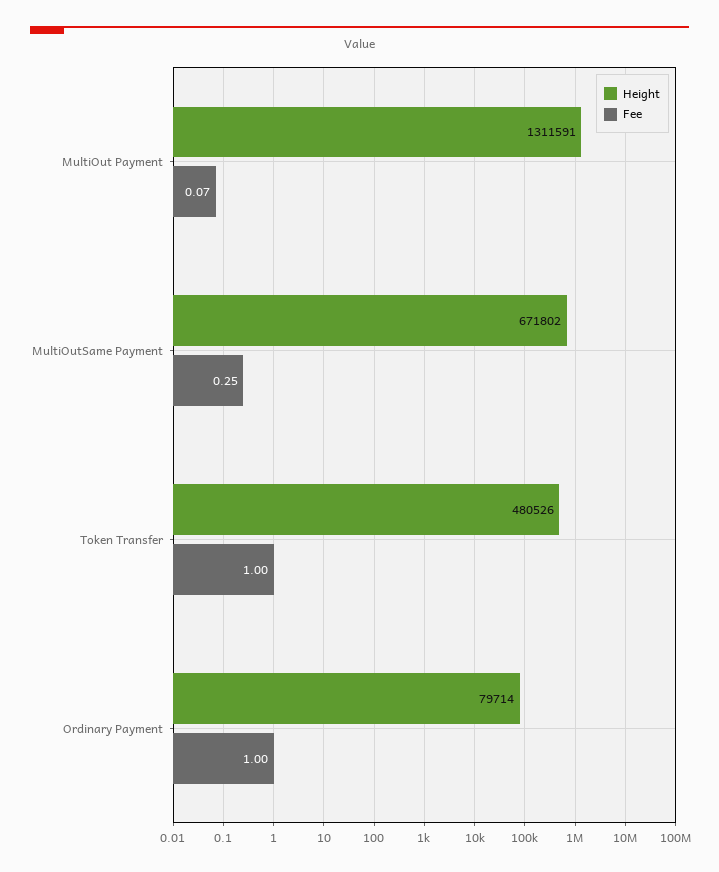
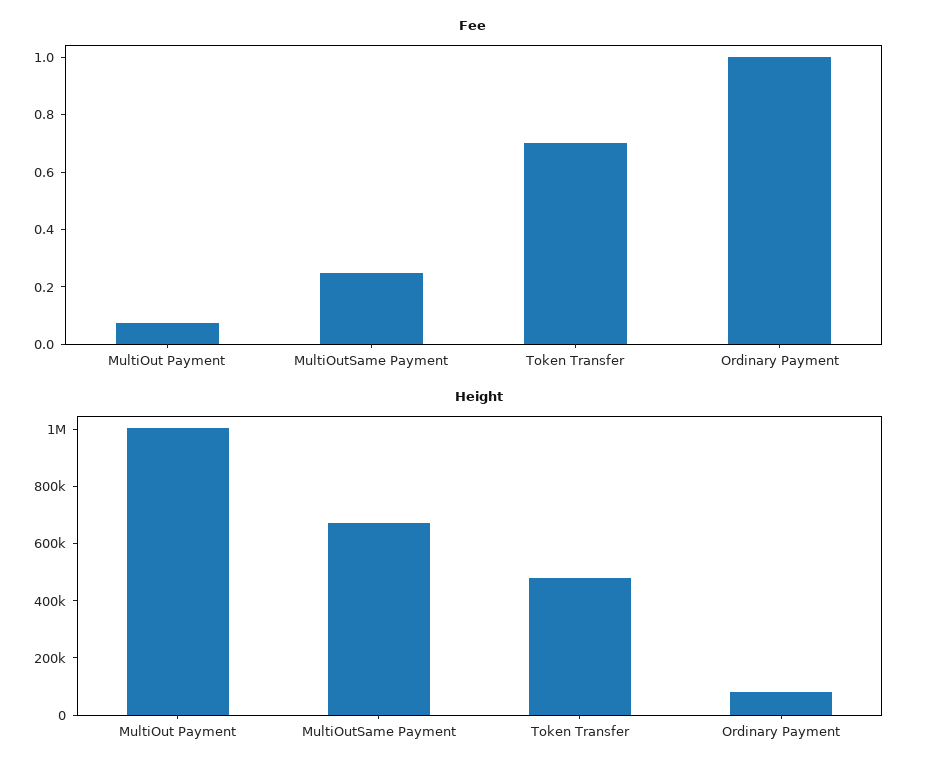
  {
    "Height": {
-     "MultiOut Payment": 1311591,
+     "MultiOut Payment": 1000000,
      "MultiOutSame Payment": 671802,
      "Token Transfer": 480526,
      "Ordinary Payment": 79714
    },
    "Fee": {
      "MultiOut Payment": 0.07,
      "MultiOutSame Payment": 0.25,
-     "Token Transfer": 1,
+     "Token Transfer": 0.7,
      "Ordinary Payment": 1
    }
  }

